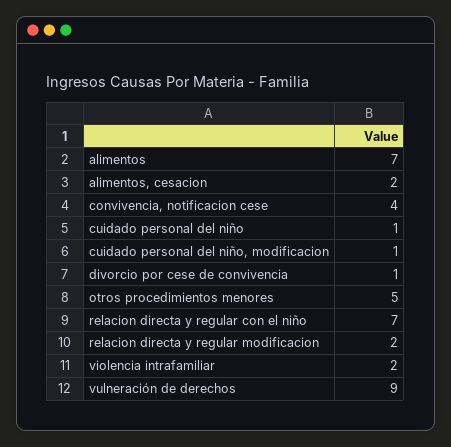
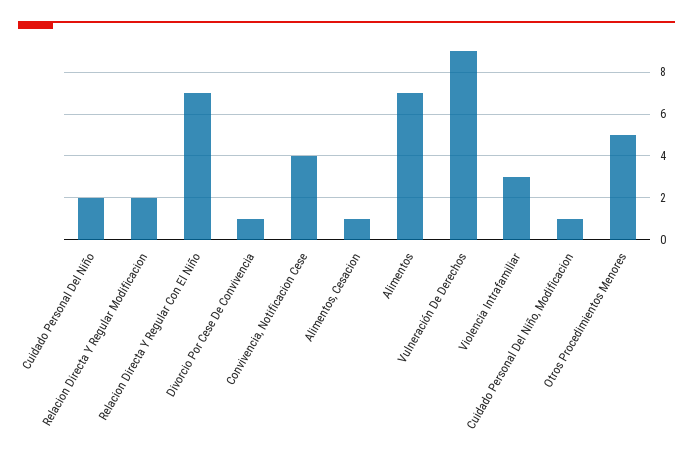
  {
    "alimentos": 7,
-   "alimentos, cesacion": 2,
+   "alimentos, cesacion": 1,
    "convivencia, notificacion cese": 4,
-   "cuidado personal del niño": 1,
+   "cuidado personal del niño": 2,
    "cuidado personal del niño, modificacion": 1,
    "divorcio por cese de convivencia": 1,
    "otros procedimientos menores": 5,
    "relacion directa y regular con el niño": 7,
    "relacion directa y regular modificacion": 2,
-   "violencia intrafamiliar": 2,
+   "violencia intrafamiliar": 3,
    "vulneración de derechos": 9
  }

